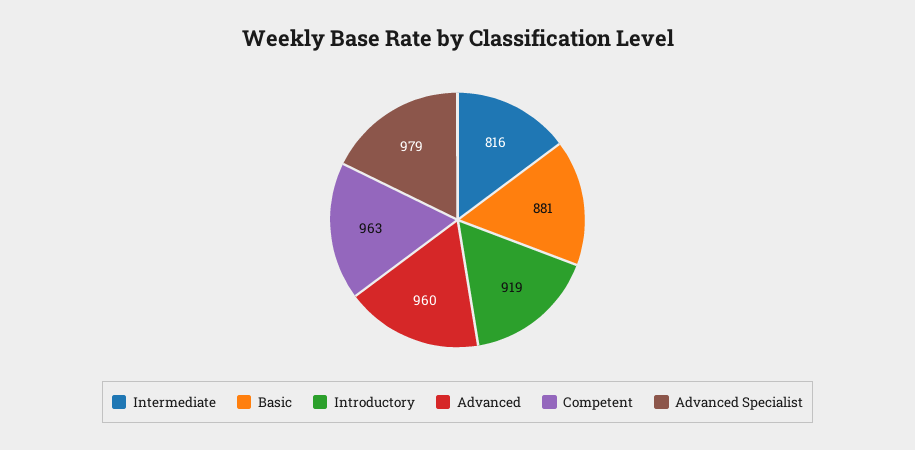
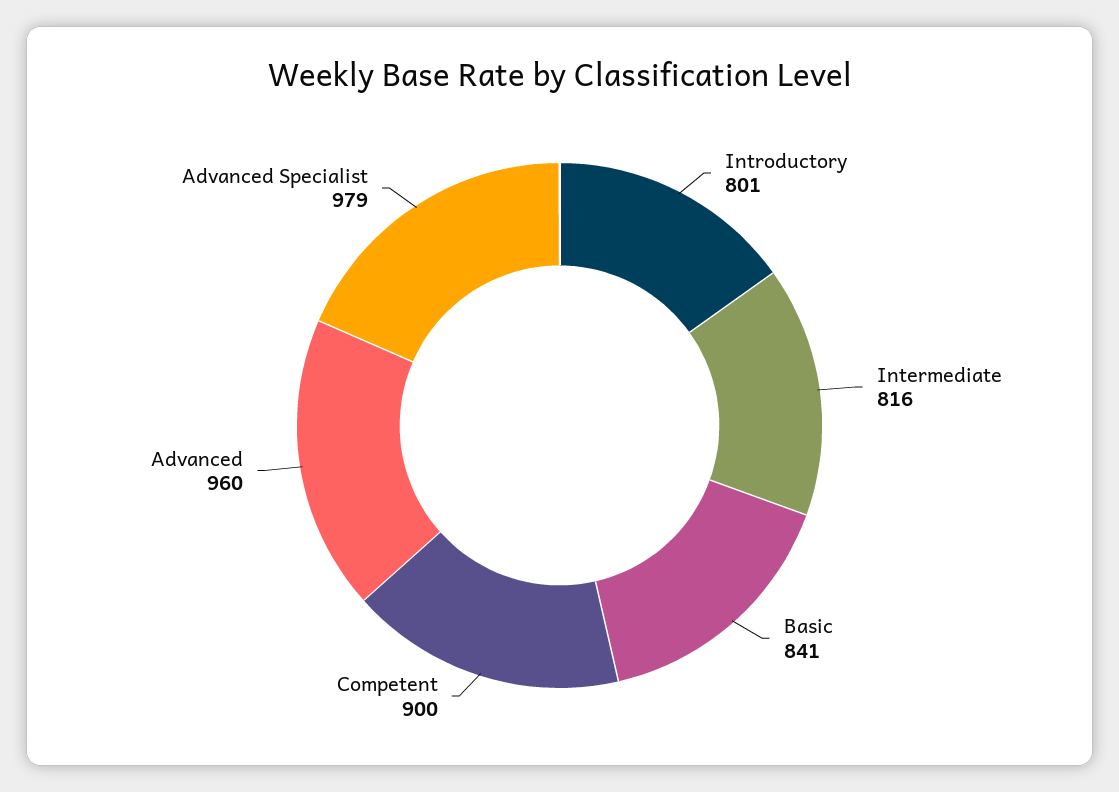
  {
    "Intermediate": 816,
-   "Basic": 881,
+   "Basic": 841,
-   "Introductory": 919,
+   "Introductory": 801,
    "Advanced": 960,
-   "Competent": 963,
+   "Competent": 900,
    "Advanced Specialist": 979
  }

